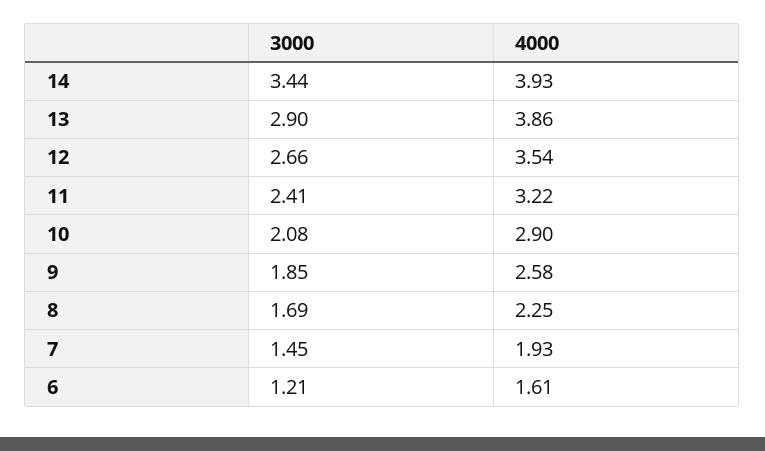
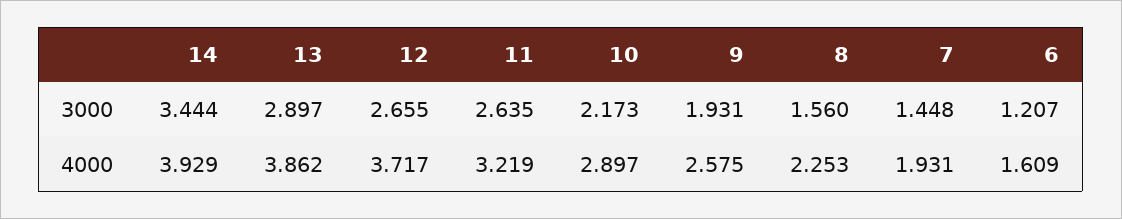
  {
    "3000": {
      "14": 3.444,
      "13": 2.897,
      "12": 2.655,
-     "11": 2.41,
+     "11": 2.635,
-     "10": 2.08,
+     "10": 2.173,
-     "9": 1.85,
+     "9": 1.931,
-     "8": 1.69,
+     "8": 1.56,
      "7": 1.448,
      "6": 1.207
    },
    "4000": {
      "14": 3.929,
      "13": 3.862,
-     "12": 3.54,
+     "12": 3.717,
      "11": 3.219,
      "10": 2.897,
      "9": 2.575,
      "8": 2.253,
      "7": 1.931,
      "6": 1.609
    }
  }

